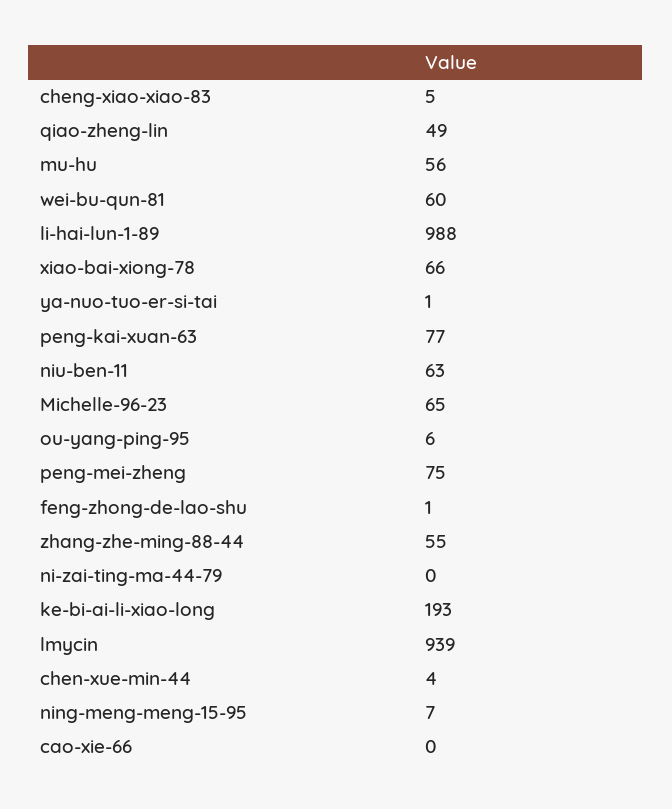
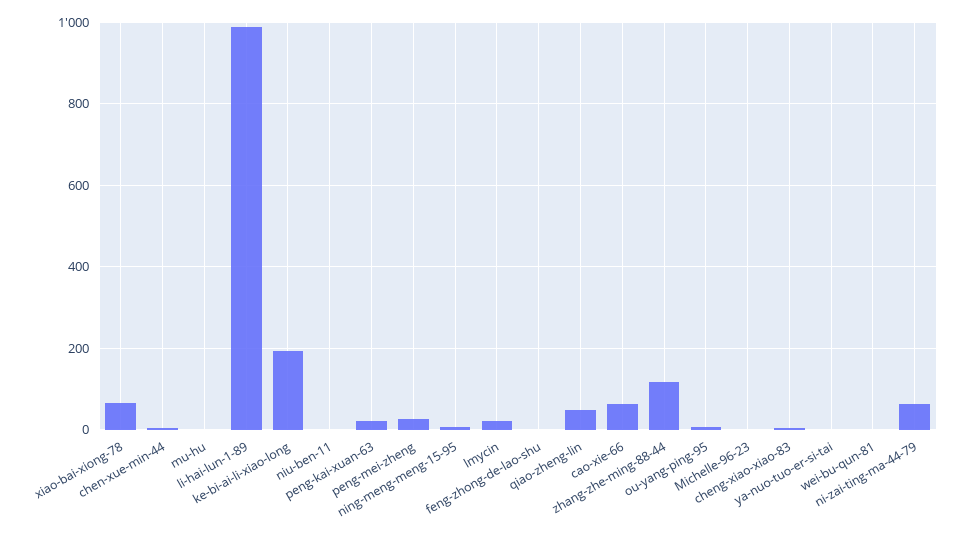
  {
    "cheng-xiao-xiao-83": 5,
    "qiao-zheng-lin": 49,
-   "mu-hu": 56,
+   "mu-hu": 0,
-   "wei-bu-qun-81": 60,
+   "wei-bu-qun-81": 0,
    "li-hai-lun-1-89": 988,
    "xiao-bai-xiong-78": 66,
    "ya-nuo-tuo-er-si-tai": 1,
-   "peng-kai-xuan-63": 77,
+   "peng-kai-xuan-63": 20,
-   "niu-ben-11": 63,
+   "niu-ben-11": 0,
-   "Michelle-96-23": 65,
+   "Michelle-96-23": 0,
    "ou-yang-ping-95": 6,
-   "peng-mei-zheng": 75,
+   "peng-mei-zheng": 20,
    "feng-zhong-de-lao-shu": 1,
-   "zhang-zhe-ming-88-44": 55,
+   "zhang-zhe-ming-88-44": 120,
-   "ni-zai-ting-ma-44-79": 0,
+   "ni-zai-ting-ma-44-79": 60,
    "ke-bi-ai-li-xiao-long": 193,
-   "lmycin": 939,
+   "lmycin": 20,
    "chen-xue-min-44": 4,
    "ning-meng-meng-15-95": 7,
-   "cao-xie-66": 0
+   "cao-xie-66": 60
  }

